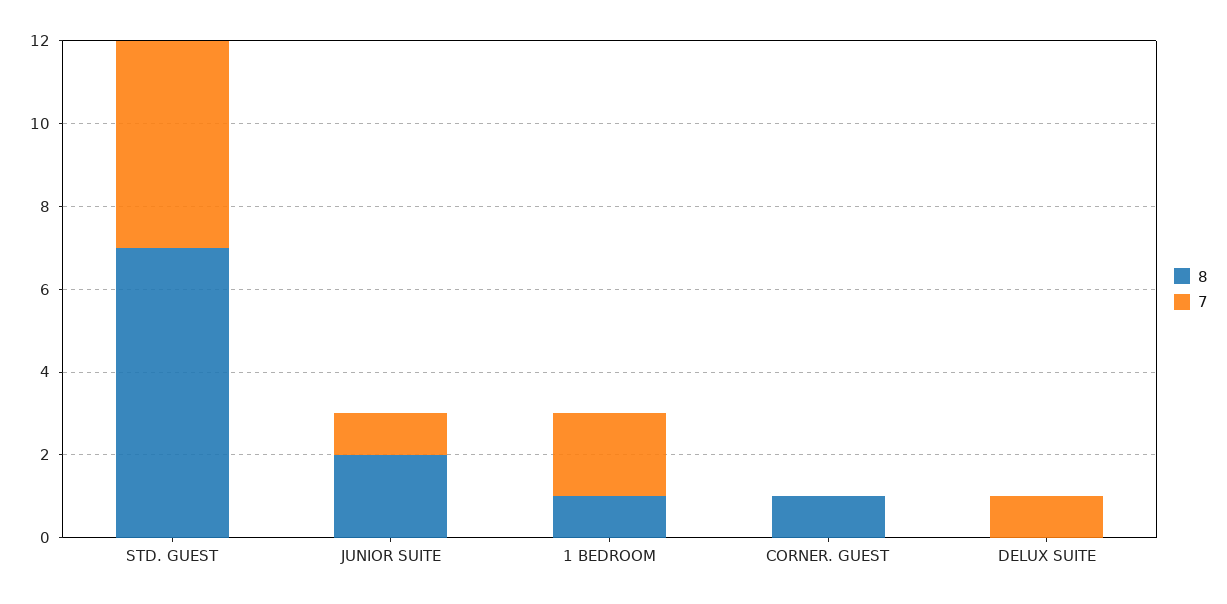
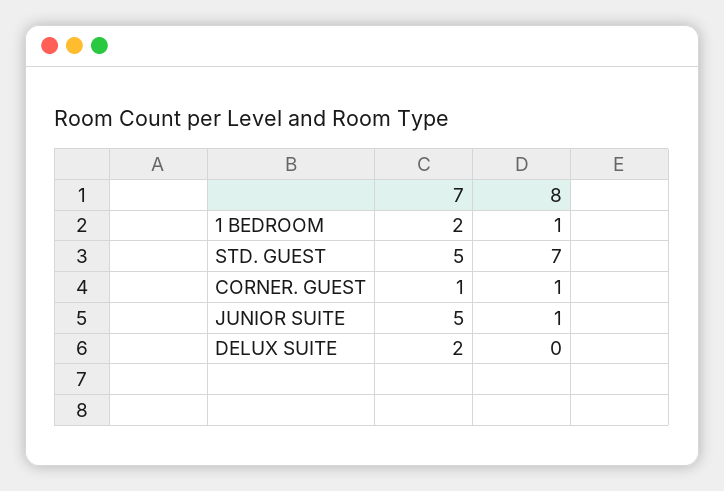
  {
    "8": {
      "STD. GUEST": 7,
-     "JUNIOR SUITE": 2,
+     "JUNIOR SUITE": 1,
      "1 BEDROOM": 1,
      "CORNER. GUEST": 1,
      "DELUX SUITE": 0
    },
    "7": {
      "STD. GUEST": 5,
-     "JUNIOR SUITE": 1,
+     "JUNIOR SUITE": 5,
      "1 BEDROOM": 2,
-     "CORNER. GUEST": 0,
+     "CORNER. GUEST": 1,
-     "DELUX SUITE": 1
+     "DELUX SUITE": 2
    }
  }

